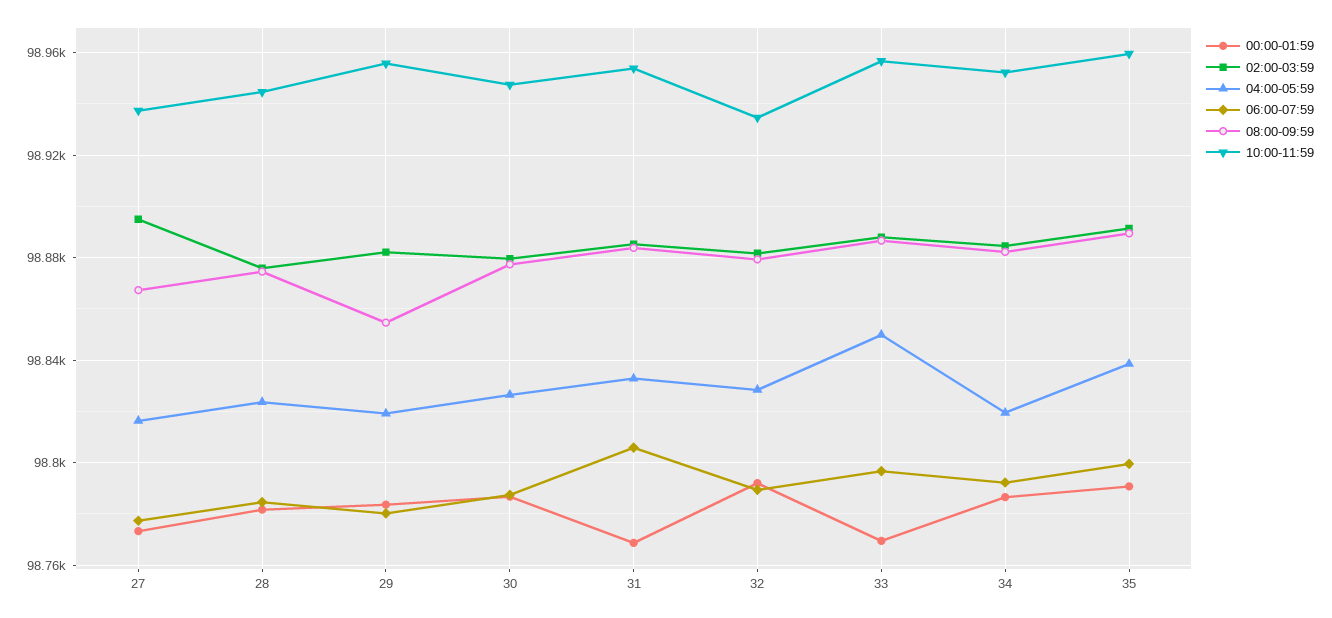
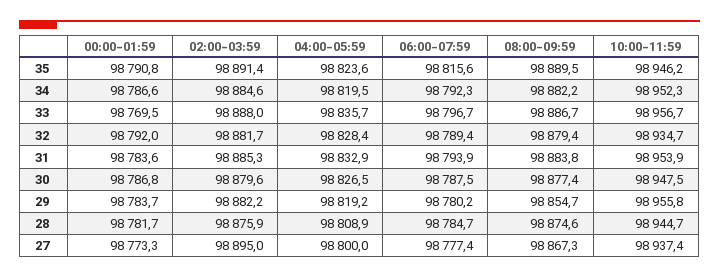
  {
    "00:00-01:59": {
      "27": 98773.3,
      "28": 98781.7,
      "29": 98783.7,
      "30": 98786.8,
-     "31": 98770,
+     "31": 98783.6,
      "32": 98792,
      "33": 98769.5,
      "34": 98786.6,
      "35": 98790.8
    },
    "02:00-03:59": {
      "27": 98895,
      "28": 98875.9,
      "29": 98882.2,
      "30": 98879.6,
      "31": 98885.3,
      "32": 98881.7,
      "33": 98888,
      "34": 98884.6,
      "35": 98891.4
    },
    "04:00-05:59": {
-     "27": 98815,
+     "27": 98800,
-     "28": 98825,
+     "28": 98808.9,
      "29": 98819.2,
      "30": 98826.5,
      "31": 98832.9,
      "32": 98828.4,
-     "33": 98850,
+     "33": 98835.7,
      "34": 98819.5,
-     "35": 98840
+     "35": 98823.6
    },
    "06:00-07:59": {
      "27": 98777.4,
      "28": 98784.7,
      "29": 98780.2,
      "30": 98787.5,
-     "31": 98805,
+     "31": 98793.9,
      "32": 98789.4,
      "33": 98796.7,
      "34": 98792.3,
-     "35": 98800
+     "35": 98815.6
    },
    "08:00-09:59": {
      "27": 98867.3,
      "28": 98874.6,
      "29": 98854.7,
      "30": 98877.4,
      "31": 98883.8,
      "32": 98879.4,
      "33": 98886.7,
      "34": 98882.2,
      "35": 98889.5
    },
    "10:00-11:59": {
      "27": 98937.4,
      "28": 98944.7,
      "29": 98955.8,
      "30": 98947.5,
      "31": 98953.9,
      "32": 98934.7,
      "33": 98956.7,
      "34": 98952.3,
-     "35": 98960
+     "35": 98946.2
    }
  }

